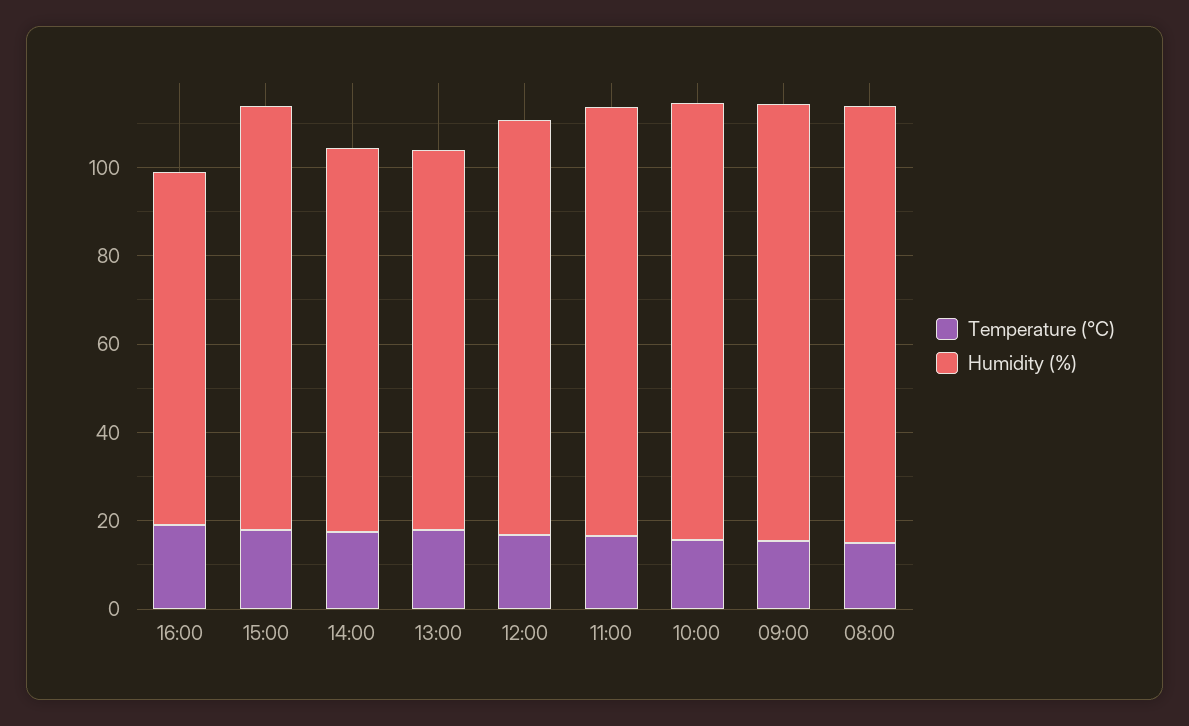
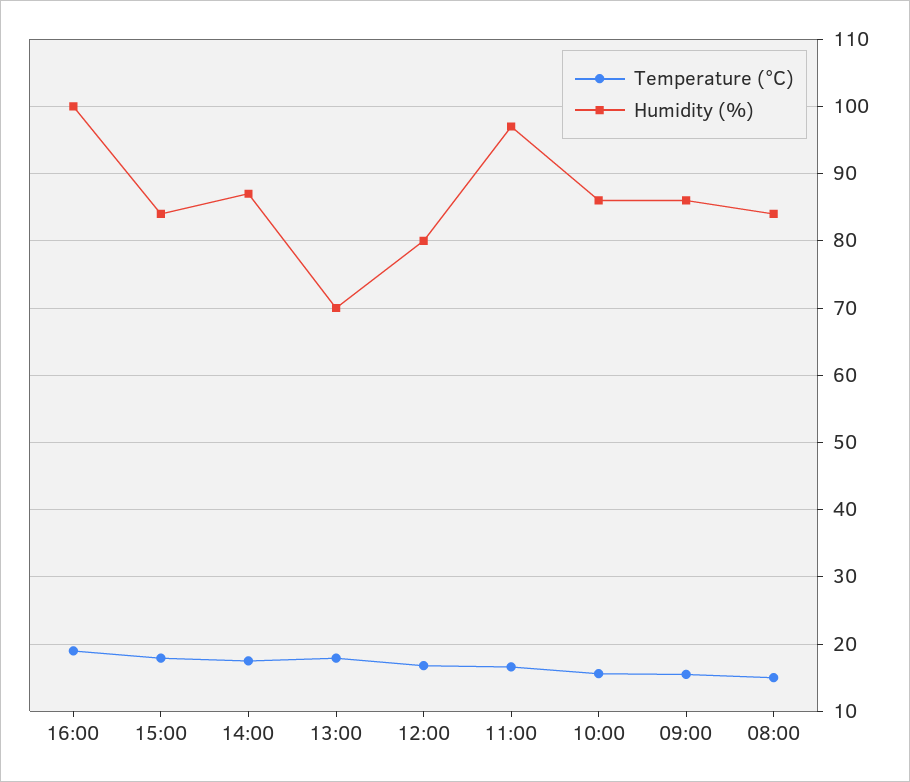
  {
    "Temperature (°C)": {
      "16:00": 19,
      "15:00": 18,
      "14:00": 18,
      "13:00": 18,
      "12:00": 17,
      "11:00": 17,
      "10:00": 16,
      "09:00": 16,
      "08:00": 15
    },
    "Humidity (%)": {
-     "16:00": 80,
+     "16:00": 100,
-     "15:00": 95,
+     "15:00": 84,
      "14:00": 87,
-     "13:00": 85,
+     "13:00": 70,
-     "12:00": 95,
+     "12:00": 80,
      "11:00": 97,
-     "10:00": 100,
+     "10:00": 86,
-     "09:00": 100,
+     "09:00": 86,
-     "08:00": 100
+     "08:00": 84
    }
  }

